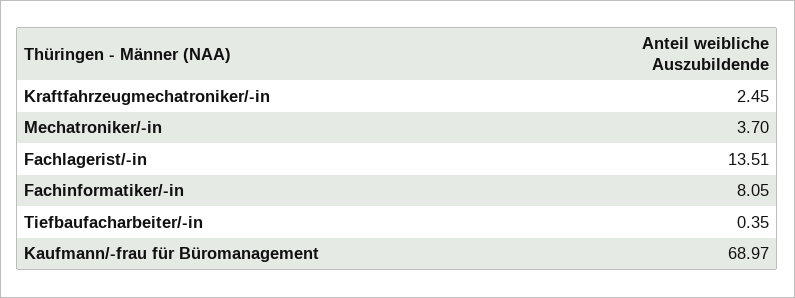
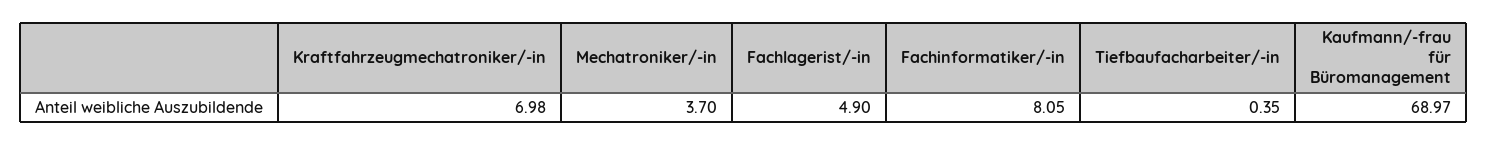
  {
-   "Kraftfahrzeugmechatroniker/-in": 2.45,
+   "Kraftfahrzeugmechatroniker/-in": 6.98,
    "Mechatroniker/-in": 3.7,
-   "Fachlagerist/-in": 13.51,
+   "Fachlagerist/-in": 4.9,
    "Fachinformatiker/-in": 8.05,
    "Tiefbaufacharbeiter/-in": 0.35,
    "Kaufmann/-frau für Büromanagement": 68.97
  }

